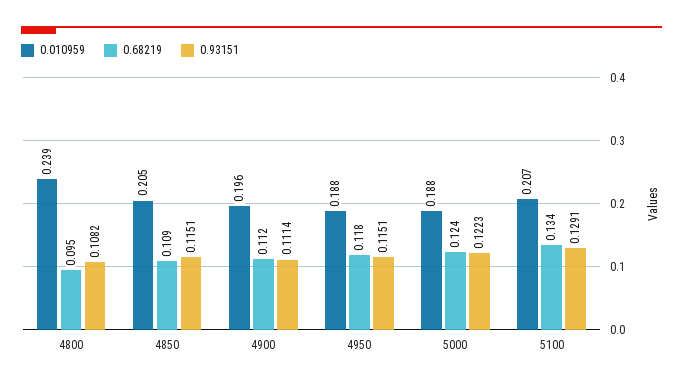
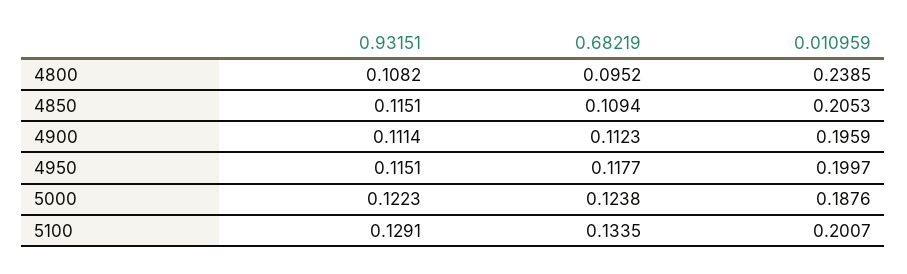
  {
    "0.010959": {
      "4800": 0.2385,
      "4850": 0.2053,
      "4900": 0.1959,
-     "4950": 0.188,
+     "4950": 0.1997,
      "5000": 0.1876,
-     "5100": 0.207
+     "5100": 0.2007
    },
    "0.68219": {
      "4800": 0.0952,
      "4850": 0.1094,
      "4900": 0.1123,
      "4950": 0.1177,
      "5000": 0.1238,
      "5100": 0.1335
    },
    "0.93151": {
      "4800": 0.1082,
      "4850": 0.1151,
      "4900": 0.1114,
      "4950": 0.1151,
      "5000": 0.1223,
      "5100": 0.1291
    }
  }

